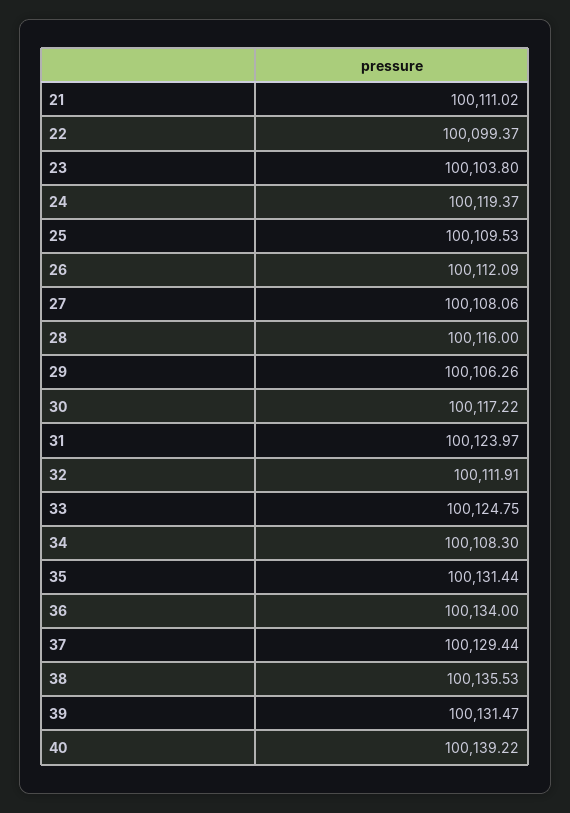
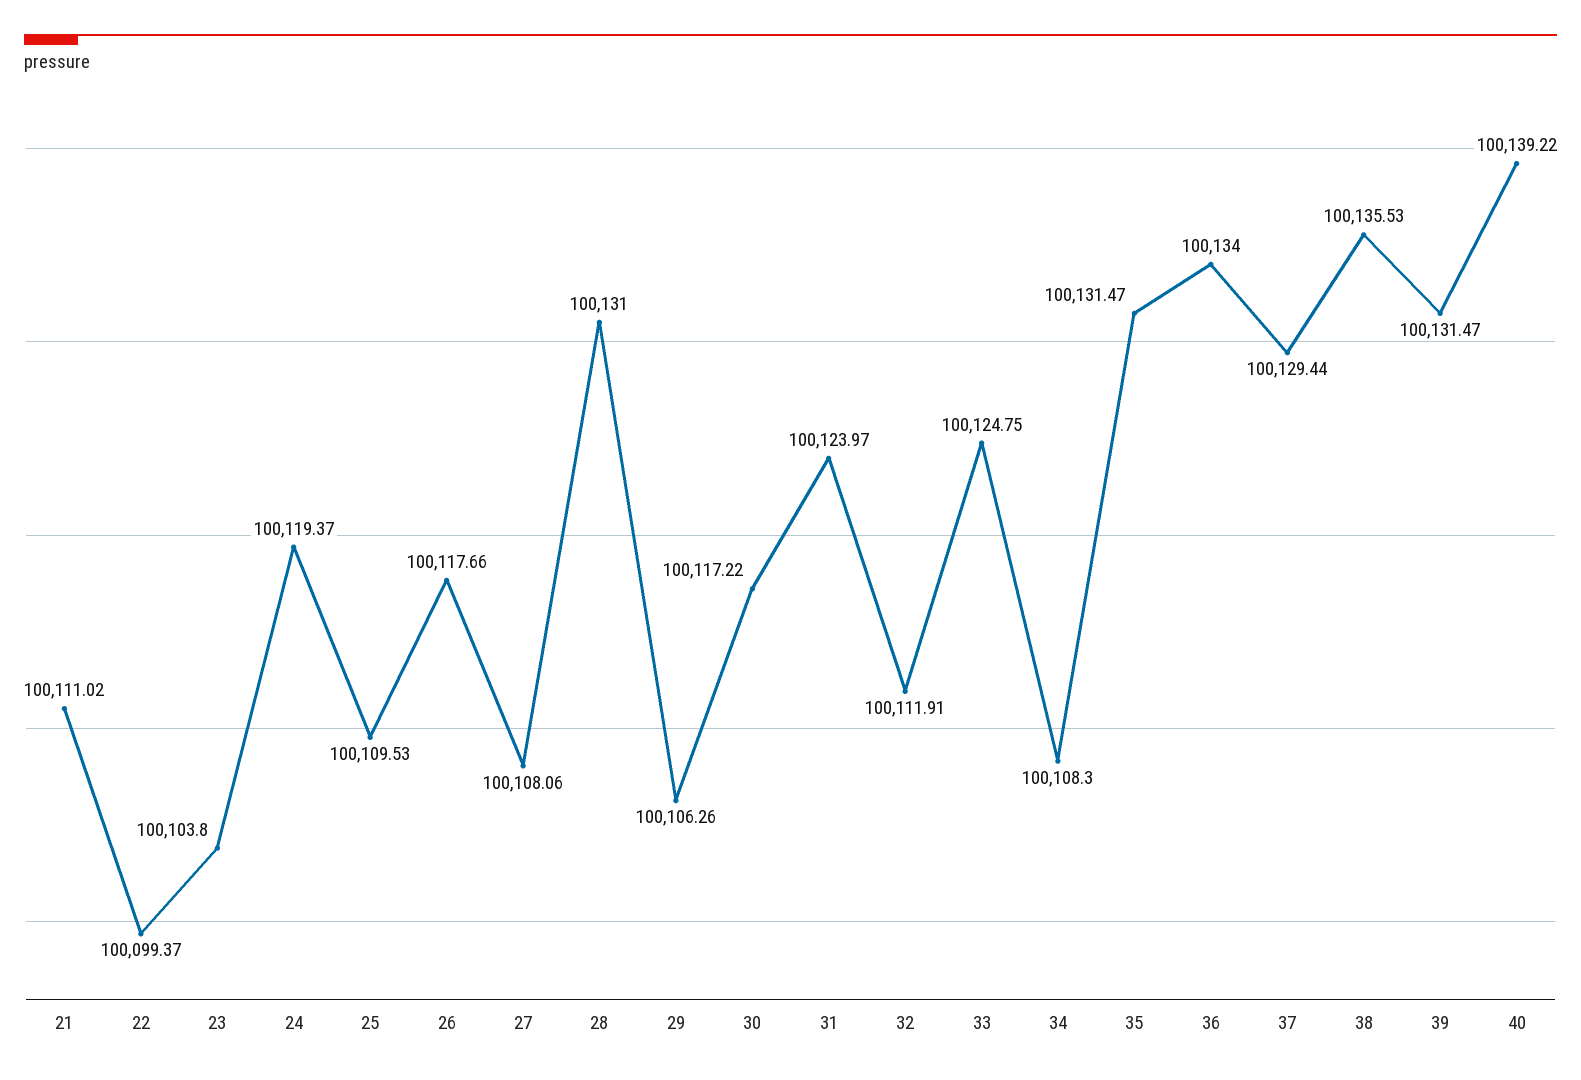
  {
    "21": 100111.02,
    "22": 100099.37,
    "23": 100103.8,
    "24": 100119.37,
    "25": 100109.53,
-   "26": 100112.09,
+   "26": 100117.66,
    "27": 100108.06,
-   "28": 100116,
+   "28": 100131,
    "29": 100106.26,
    "30": 100117.22,
    "31": 100123.97,
    "32": 100111.91,
    "33": 100124.75,
    "34": 100108.3,
-   "35": 100131.44,
+   "35": 100131.47,
    "36": 100134,
    "37": 100129.44,
    "38": 100135.53,
    "39": 100131.47,
    "40": 100139.22
  }

